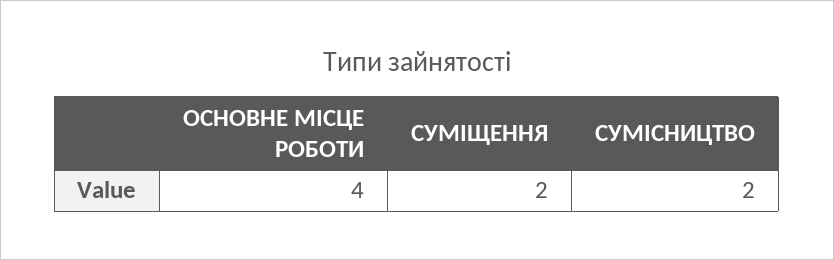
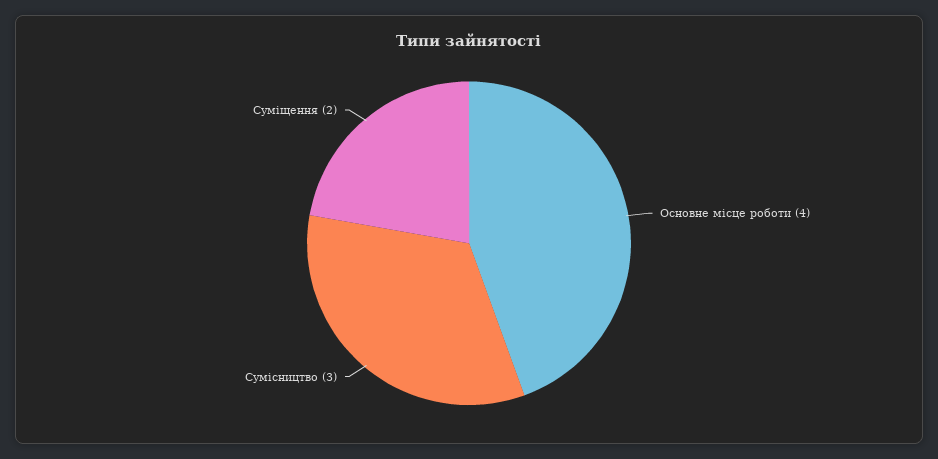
  {
    "ОСНОВНЕ МІСЦЕ РОБОТИ": 4,
    "СУМІЩЕННЯ": 2,
-   "СУМІСНИЦТВО": 2
+   "СУМІСНИЦТВО": 3
  }

